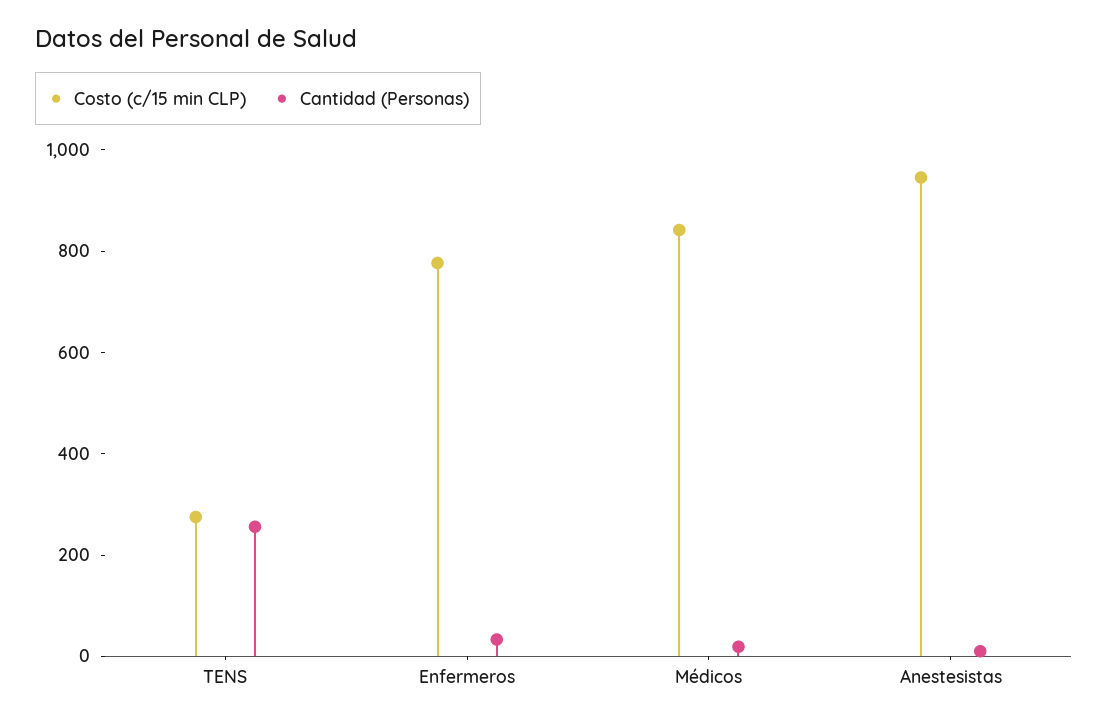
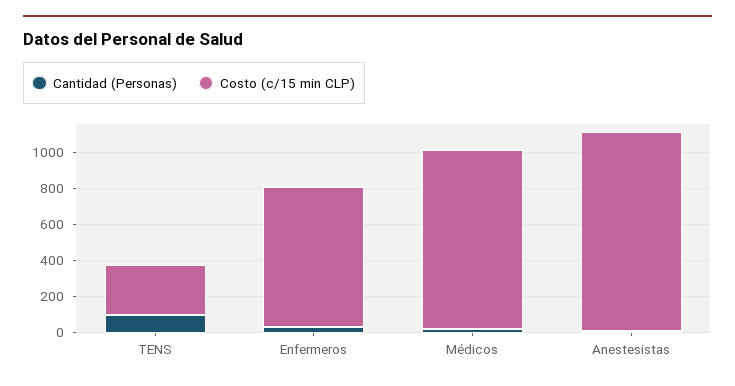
  {
    "Costo (c/15 min CLP)": {
      "TENS": 300,
      "Enfermeros": 800,
-     "Médicos": 850,
+     "Médicos": 1000,
-     "Anestesistas": 950
+     "Anestesistas": 1100
    },
    "Cantidad (Personas)": {
-     "TENS": 250,
+     "TENS": 100,
      "Enfermeros": 50,
      "Médicos": 0,
      "Anestesistas": 0
    }
  }

